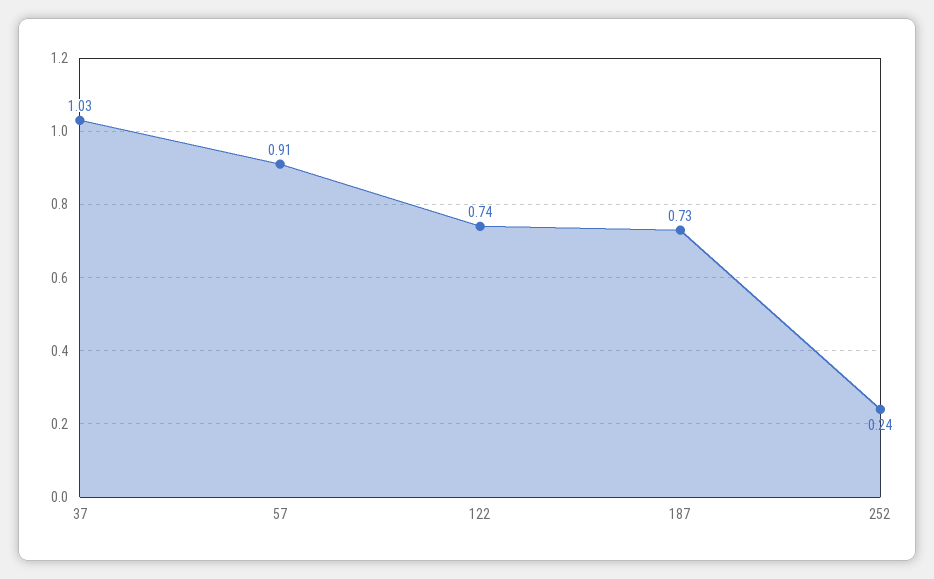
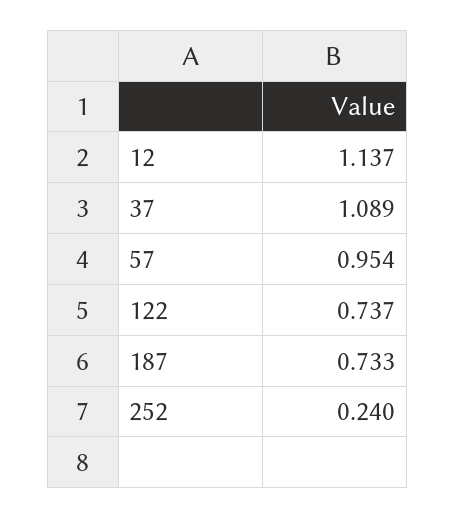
  {
-   "37": 1.03,
+   "37": 1.089,
-   "57": 0.91,
+   "57": 0.954,
    "122": 0.737,
    "187": 0.733,
-   "252": 0.24
+   "252": 0.24,
+   "12": 1.137
  }

